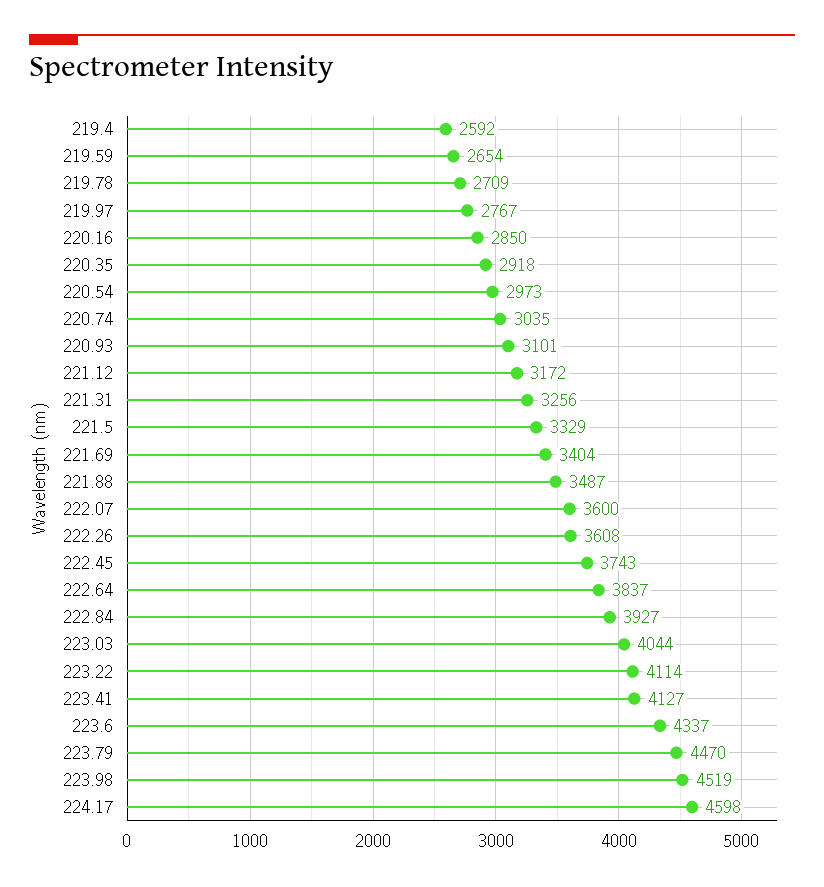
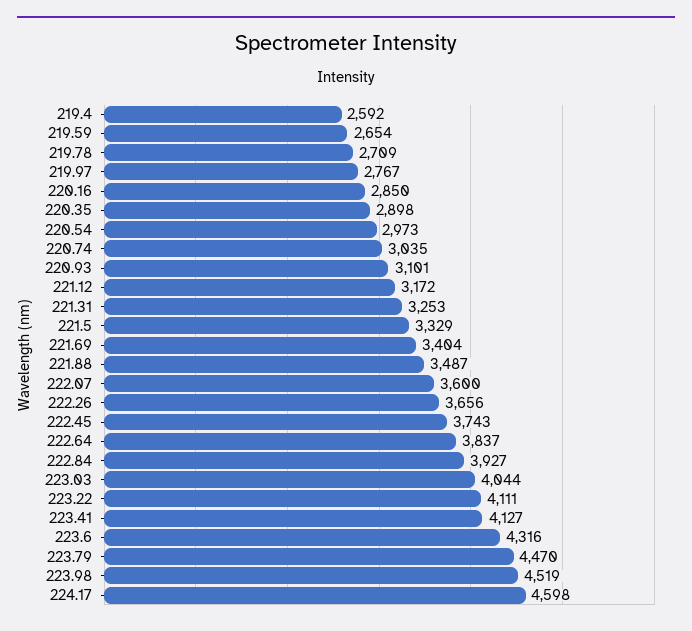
  {
    "219.4": 2592,
    "219.59": 2654,
    "219.78": 2709,
    "219.97": 2767,
    "220.16": 2850,
-   "220.35": 2918,
+   "220.35": 2898,
    "220.54": 2973,
    "220.74": 3035,
    "220.93": 3101,
    "221.12": 3172,
-   "221.31": 3256,
+   "221.31": 3253,
    "221.5": 3329,
    "221.69": 3404,
    "221.88": 3487,
    "222.07": 3600,
-   "222.26": 3608,
+   "222.26": 3656,
    "222.45": 3743,
    "222.64": 3837,
    "222.84": 3927,
    "223.03": 4044,
-   "223.22": 4114,
+   "223.22": 4111,
    "223.41": 4127,
-   "223.6": 4337,
+   "223.6": 4316,
    "223.79": 4470,
    "223.98": 4519,
    "224.17": 4598
  }

